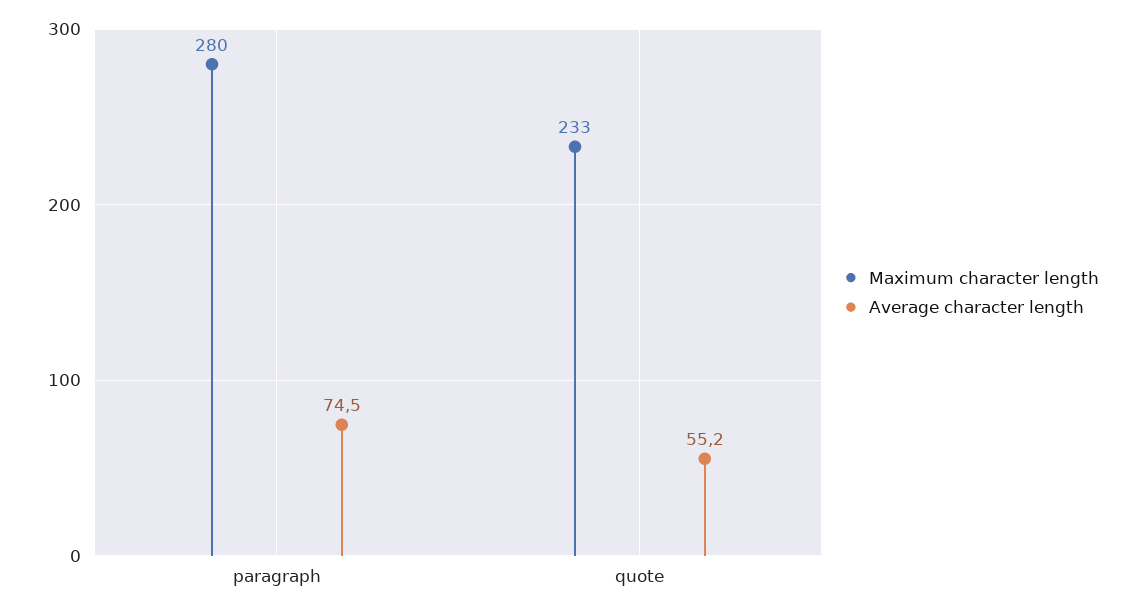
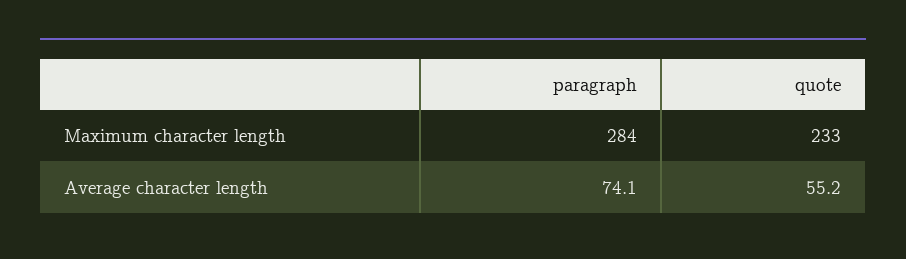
  {
    "Maximum character length": {
-     "paragraph": 280,
+     "paragraph": 284,
      "quote": 233
    },
    "Average character length": {
-     "paragraph": 74.5,
+     "paragraph": 74.1,
      "quote": 55.2
    }
  }

